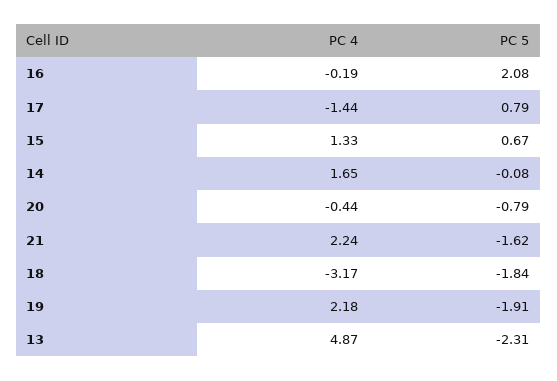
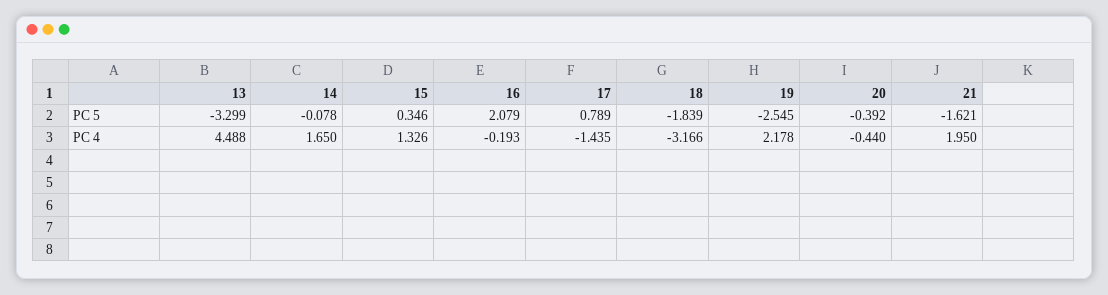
  {
    "PC 4": {
      "16": -0.193,
      "17": -1.435,
      "15": 1.326,
      "14": 1.65,
      "20": -0.44,
-     "21": 2.24,
+     "21": 1.95,
      "18": -3.166,
      "19": 2.178,
-     "13": 4.87
+     "13": 4.488
    },
    "PC 5": {
      "16": 2.079,
      "17": 0.789,
-     "15": 0.67,
+     "15": 0.346,
      "14": -0.078,
-     "20": -0.79,
+     "20": -0.392,
      "21": -1.621,
      "18": -1.839,
-     "19": -1.91,
+     "19": -2.545,
-     "13": -2.31
+     "13": -3.299
    }
  }

